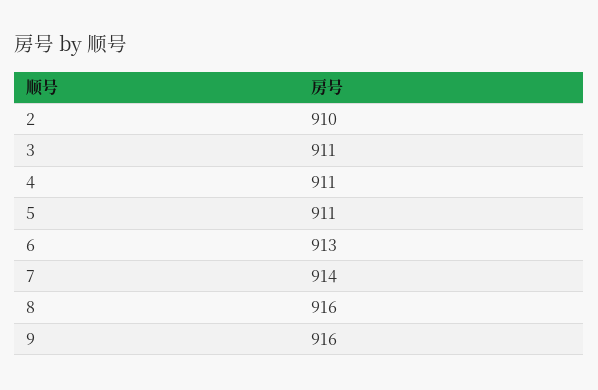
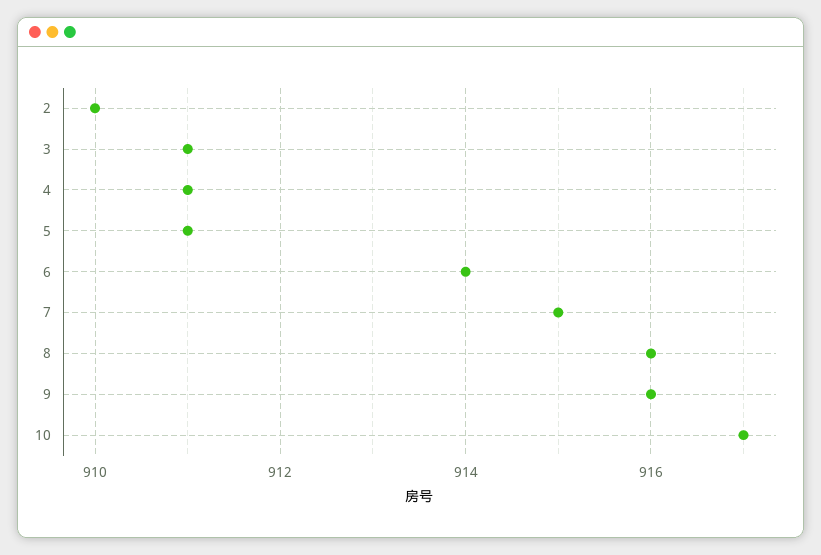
  {
    "2": 910,
    "3": 911,
    "4": 911,
    "5": 911,
-   "6": 913,
+   "6": 914,
-   "7": 914,
+   "7": 915,
    "8": 916,
-   "9": 916
+   "9": 916,
+   "10": 917
  }

